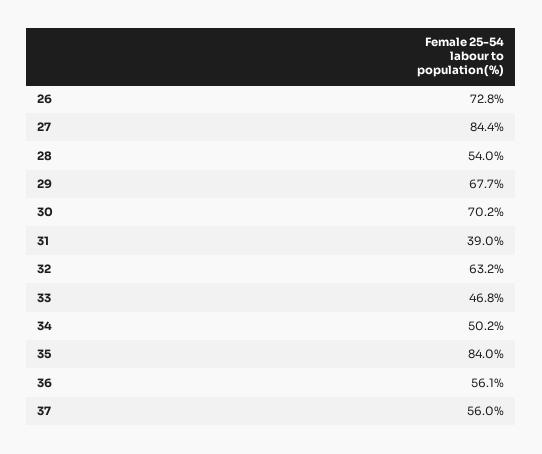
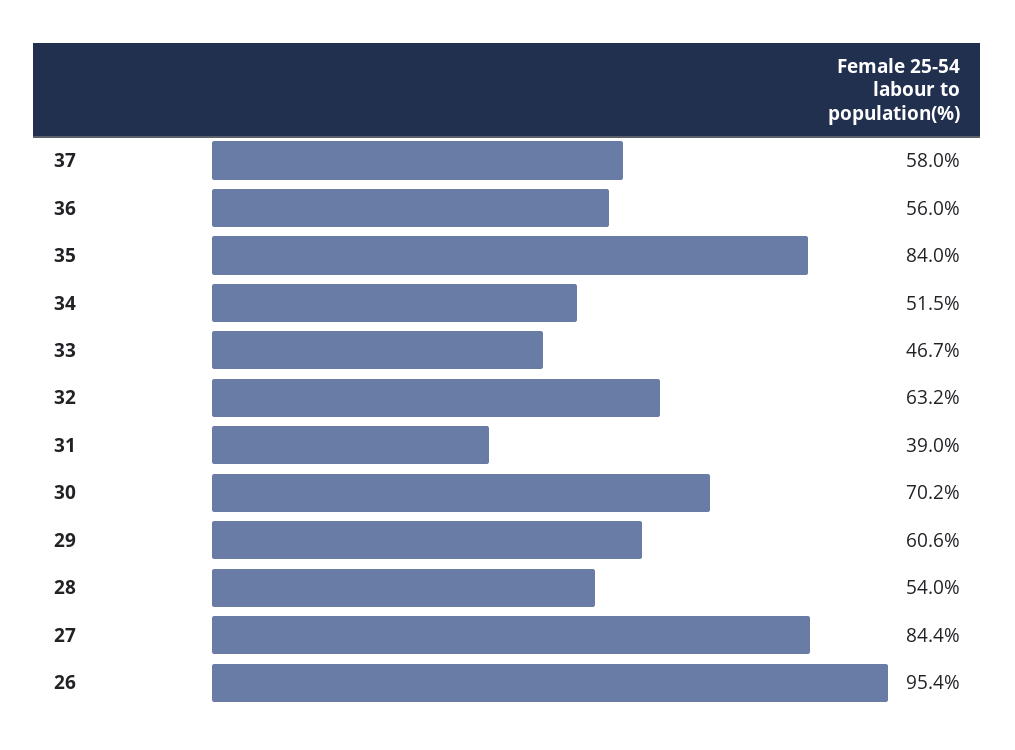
  {
-   "26": 72.8,
+   "26": 95.4,
    "27": 84.4,
    "28": 54,
-   "29": 67.7,
+   "29": 60.6,
    "30": 70.2,
    "31": 39,
    "32": 63.2,
-   "33": 46.8,
+   "33": 46.7,
-   "34": 50.2,
+   "34": 51.5,
    "35": 84,
-   "36": 56.1,
+   "36": 56,
-   "37": 56
+   "37": 58
  }

